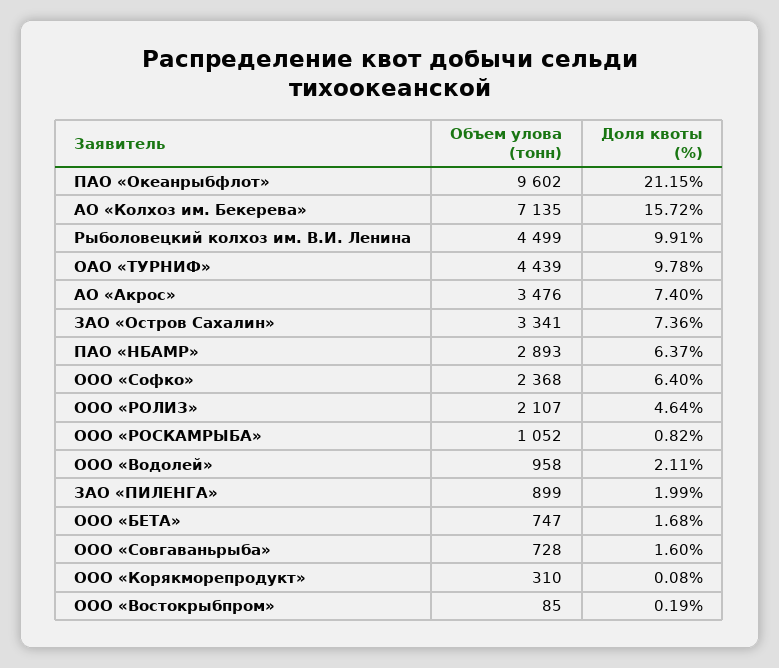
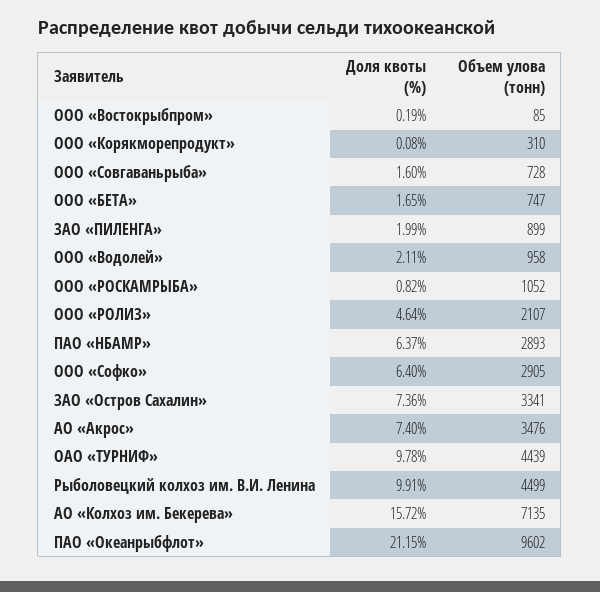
  {
    "Объем улова (тонн)": {
      "ПАО «Океанрыбфлот»": 9602,
      "АО «Колхоз им. Бекерева»": 7135,
      "Рыболовецкий колхоз им. В.И. Ленина": 4499,
      "ОАО «ТУРНИФ»": 4439,
      "АО «Акрос»": 3476,
      "ЗАО «Остров Сахалин»": 3341,
      "ПАО «НБАМР»": 2893,
-     "ООО «Софко»": 2368,
+     "ООО «Софко»": 2905,
      "ООО «РОЛИЗ»": 2107,
      "ООО «РОСКАМРЫБА»": 1052,
      "ООО «Водолей»": 958,
      "ЗАО «ПИЛЕНГА»": 899,
      "ООО «БЕТА»": 747,
      "ООО «Совгаваньрыба»": 728,
      "ООО «Корякморепродукт»": 310,
      "ООО «Востокрыбпром»": 85
    },
    "Доля квоты (%)": {
      "ПАО «Океанрыбфлот»": 21.15,
      "АО «Колхоз им. Бекерева»": 15.72,
      "Рыболовецкий колхоз им. В.И. Ленина": 9.91,
      "ОАО «ТУРНИФ»": 9.78,
      "АО «Акрос»": 7.4,
      "ЗАО «Остров Сахалин»": 7.36,
      "ПАО «НБАМР»": 6.37,
      "ООО «Софко»": 6.4,
      "ООО «РОЛИЗ»": 4.64,
      "ООО «РОСКАМРЫБА»": 0.82,
      "ООО «Водолей»": 2.11,
      "ЗАО «ПИЛЕНГА»": 1.99,
-     "ООО «БЕТА»": 1.68,
+     "ООО «БЕТА»": 1.65,
      "ООО «Совгаваньрыба»": 1.6,
      "ООО «Корякморепродукт»": 0.08,
      "ООО «Востокрыбпром»": 0.19
    }
  }

